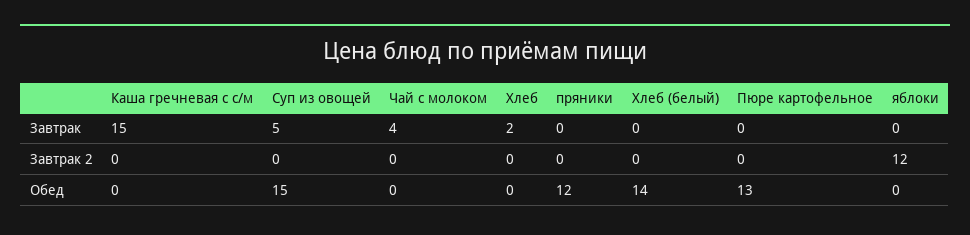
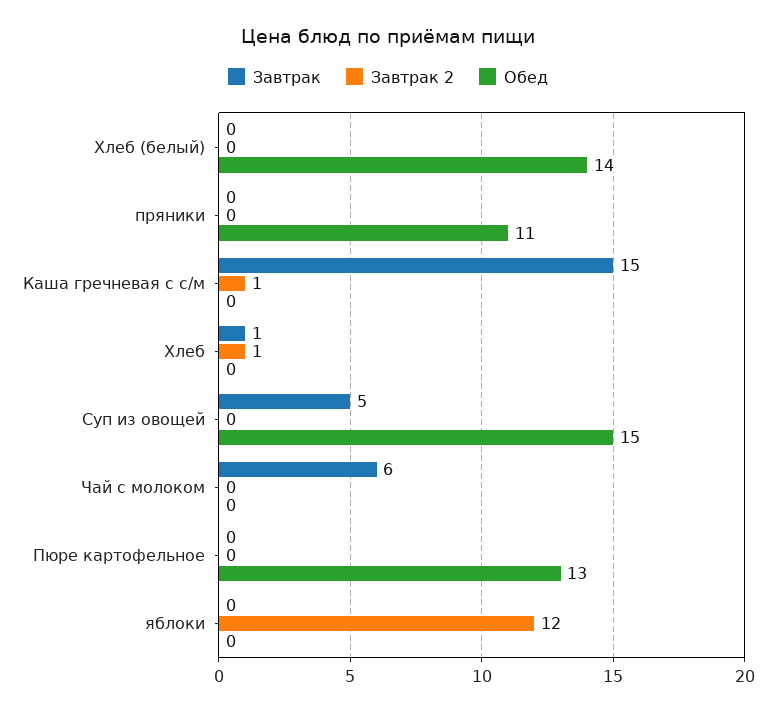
  {
    "Завтрак": {
      "Каша гречневая с с/м": 15,
      "Суп из овощей": 5,
-     "Чай с молоком": 4,
+     "Чай с молоком": 6,
-     "Хлеб": 2,
+     "Хлеб": 1,
      "пряники": 0,
      "Хлеб (белый)": 0,
      "Пюре картофельное": 0,
      "яблоки": 0
    },
    "Завтрак 2": {
-     "Каша гречневая с с/м": 0,
+     "Каша гречневая с с/м": 1,
      "Суп из овощей": 0,
      "Чай с молоком": 0,
-     "Хлеб": 0,
+     "Хлеб": 1,
      "пряники": 0,
      "Хлеб (белый)": 0,
      "Пюре картофельное": 0,
      "яблоки": 12
    },
    "Обед": {
      "Каша гречневая с с/м": 0,
      "Суп из овощей": 15,
      "Чай с молоком": 0,
      "Хлеб": 0,
-     "пряники": 12,
+     "пряники": 11,
      "Хлеб (белый)": 14,
      "Пюре картофельное": 13,
      "яблоки": 0
    }
  }

